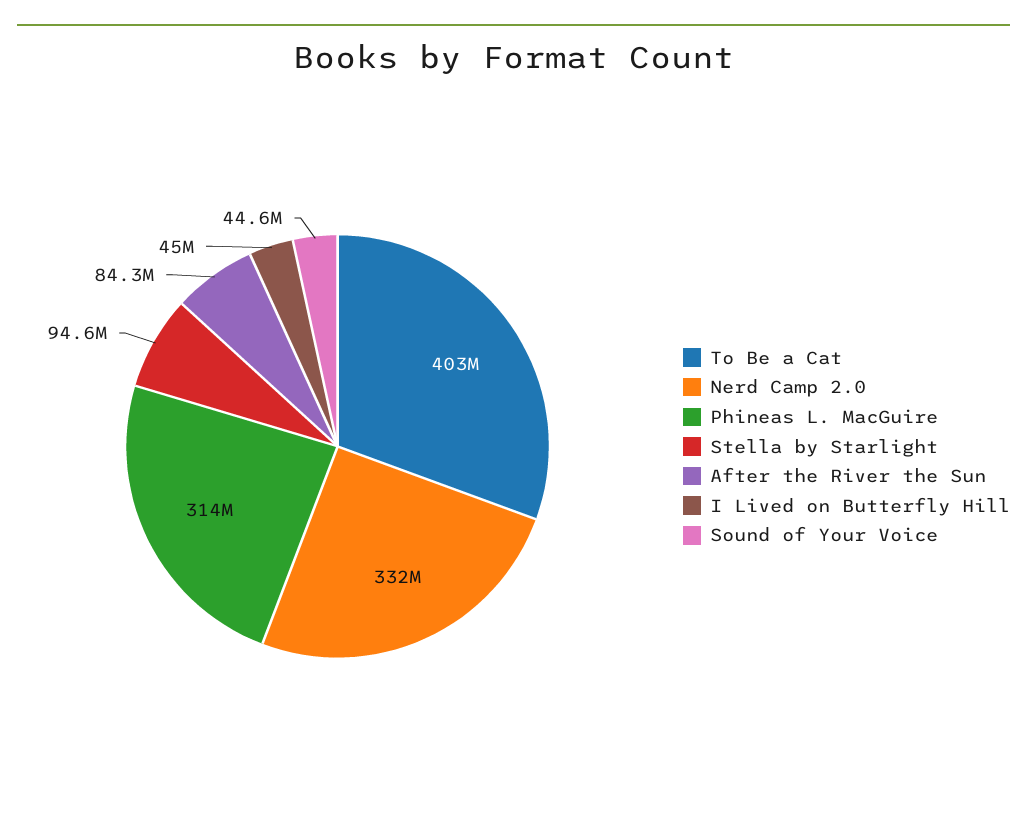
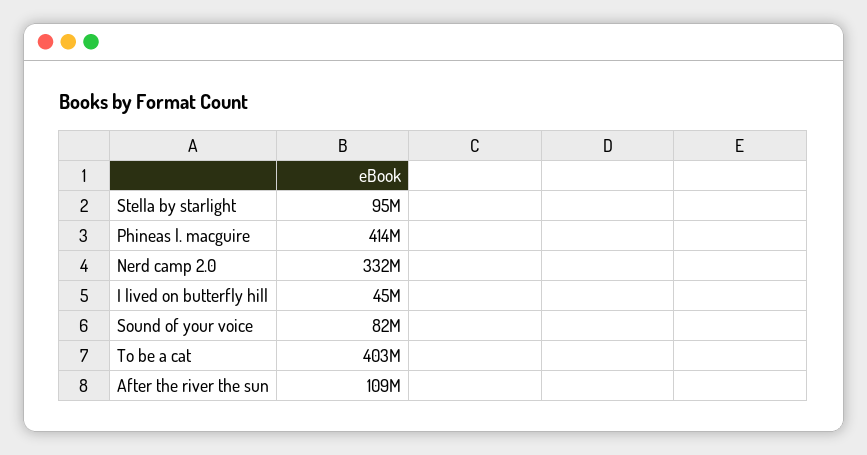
  {
    "To Be a Cat": 403000000,
    "Nerd Camp 2.0": 332000000,
-   "Phineas L. MacGuire": 314000000,
+   "Phineas L. MacGuire": 414000000,
    "Stella by Starlight": 94600000,
-   "After the River the Sun": 84300000,
+   "After the River the Sun": 109000000,
    "I Lived on Butterfly Hill": 45000000,
-   "Sound of Your Voice": 44600000
+   "Sound of Your Voice": 82000000
  }

